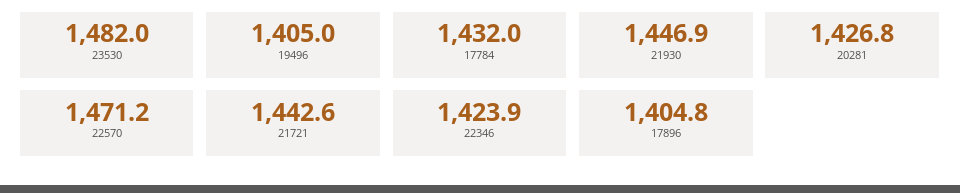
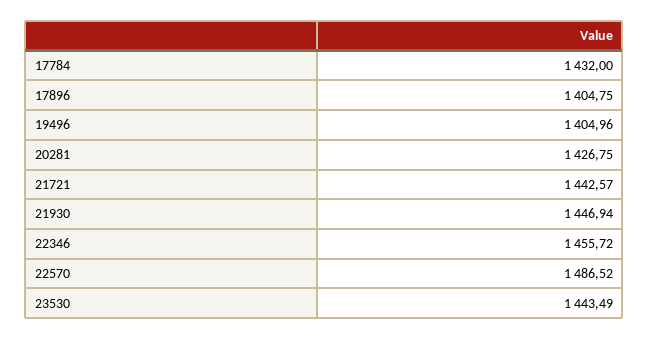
  {
-   "23530": 1482,
+   "23530": 1443.49,
    "19496": 1404.96,
    "17784": 1432,
    "21930": 1446.94,
    "20281": 1426.75,
-   "22570": 1471.2,
+   "22570": 1486.52,
    "21721": 1442.57,
-   "22346": 1423.9,
+   "22346": 1455.72,
    "17896": 1404.75
  }

